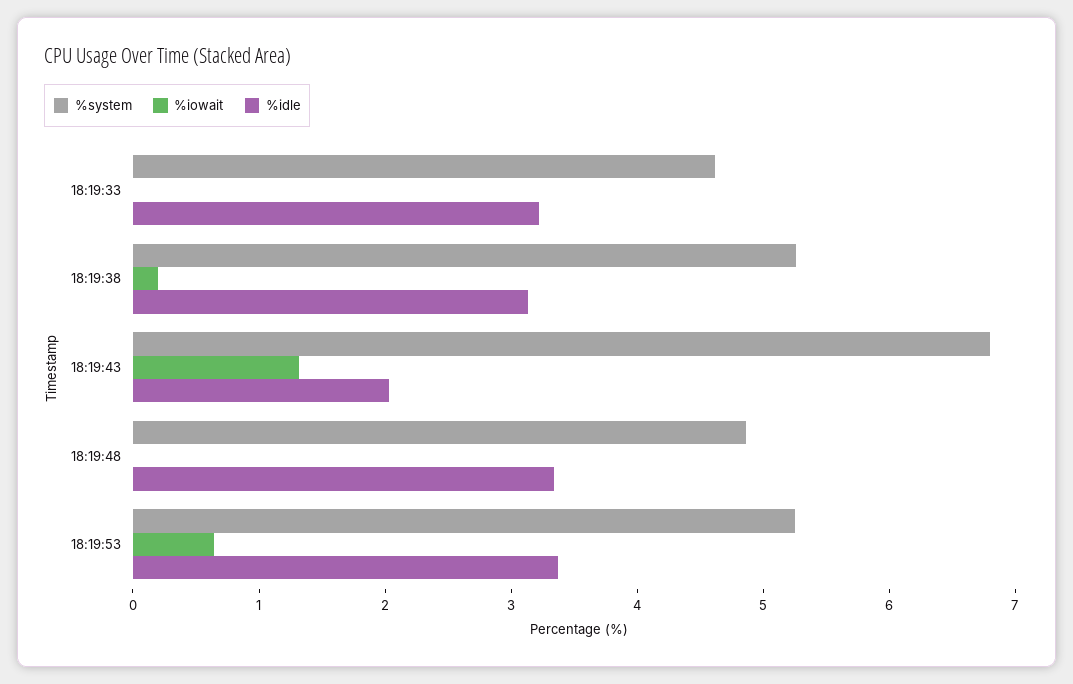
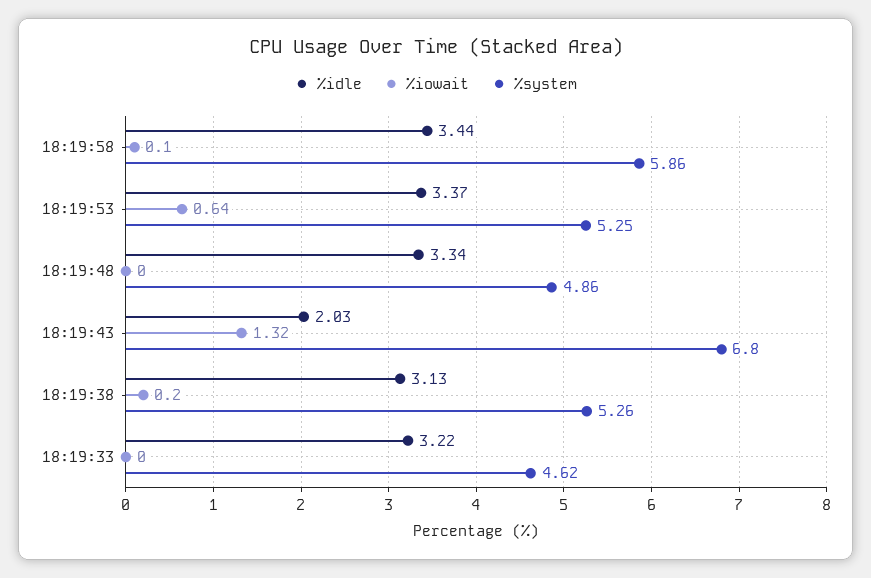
  {
    "%system": {
      "18:19:33": 4.62,
      "18:19:38": 5.26,
      "18:19:43": 6.8,
      "18:19:48": 4.86,
-     "18:19:53": 5.25
+     "18:19:53": 5.25,
+     "18:19:58": 5.86
    },
    "%iowait": {
      "18:19:33": 0,
      "18:19:38": 0.2,
      "18:19:43": 1.32,
      "18:19:48": 0,
-     "18:19:53": 0.64
+     "18:19:53": 0.64,
+     "18:19:58": 0.1
    },
    "%idle": {
      "18:19:33": 3.22,
      "18:19:38": 3.13,
      "18:19:43": 2.03,
      "18:19:48": 3.34,
-     "18:19:53": 3.37
+     "18:19:53": 3.37,
+     "18:19:58": 3.44
    }
  }

